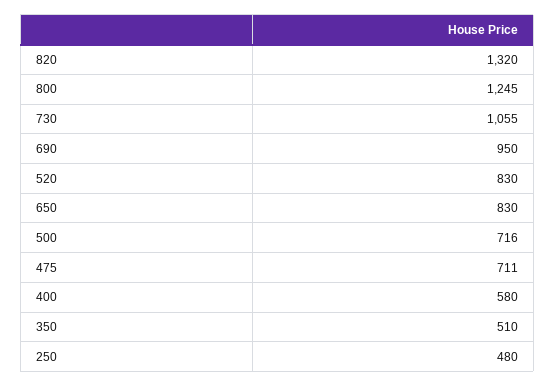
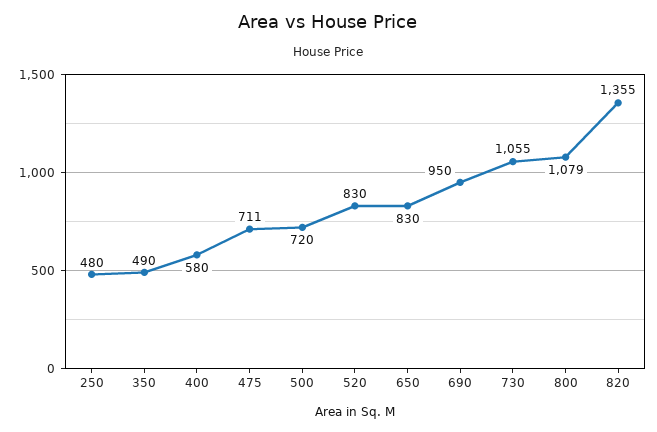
  {
-   "820": 1320,
+   "820": 1355,
-   "800": 1245,
+   "800": 1079,
    "730": 1055,
    "690": 950,
    "520": 830,
    "650": 830,
-   "500": 716,
+   "500": 720,
    "475": 711,
    "400": 580,
-   "350": 510,
+   "350": 490,
    "250": 480
  }

